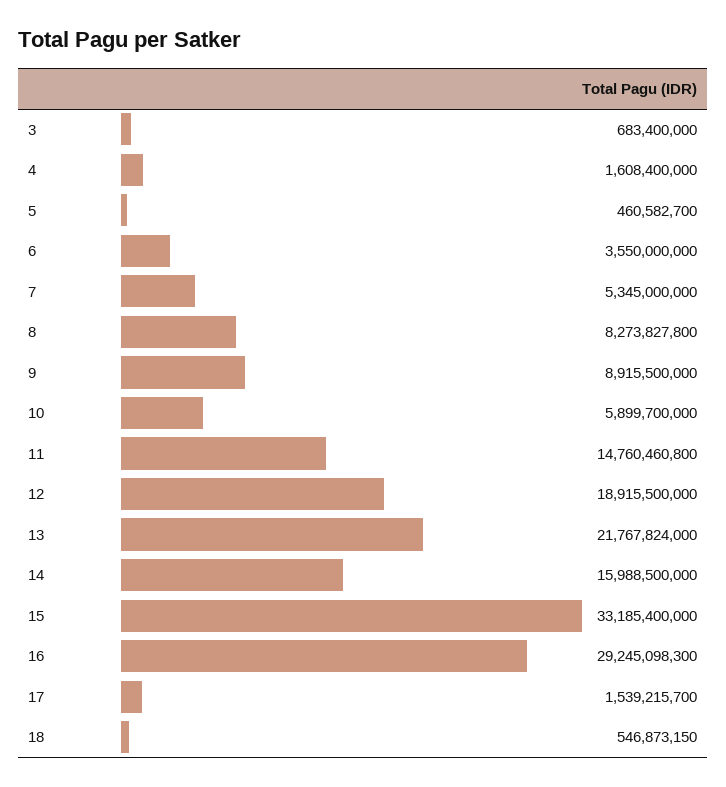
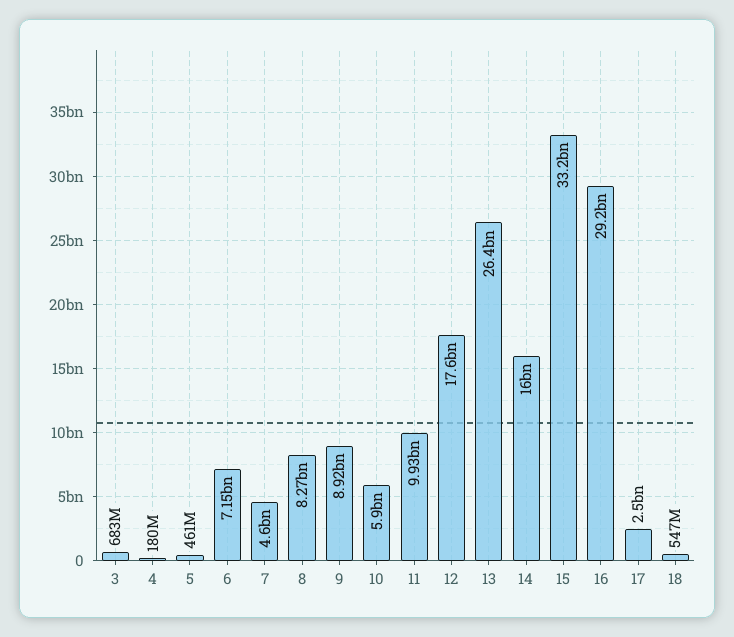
  {
    "3": 683400000,
-   "4": 1608400000,
+   "4": 180000000,
    "5": 460582700,
-   "6": 3550000000,
+   "6": 7150000000,
-   "7": 5345000000,
+   "7": 4600000000,
    "8": 8273827800,
    "9": 8915500000,
    "10": 5899700000,
-   "11": 14760460800,
+   "11": 9930000000,
-   "12": 18915500000,
+   "12": 17600000000,
-   "13": 21767824000,
+   "13": 26400000000,
    "14": 15988500000,
    "15": 33185400000,
    "16": 29245098300,
-   "17": 1539215700,
+   "17": 2500000000,
    "18": 546873150
  }

